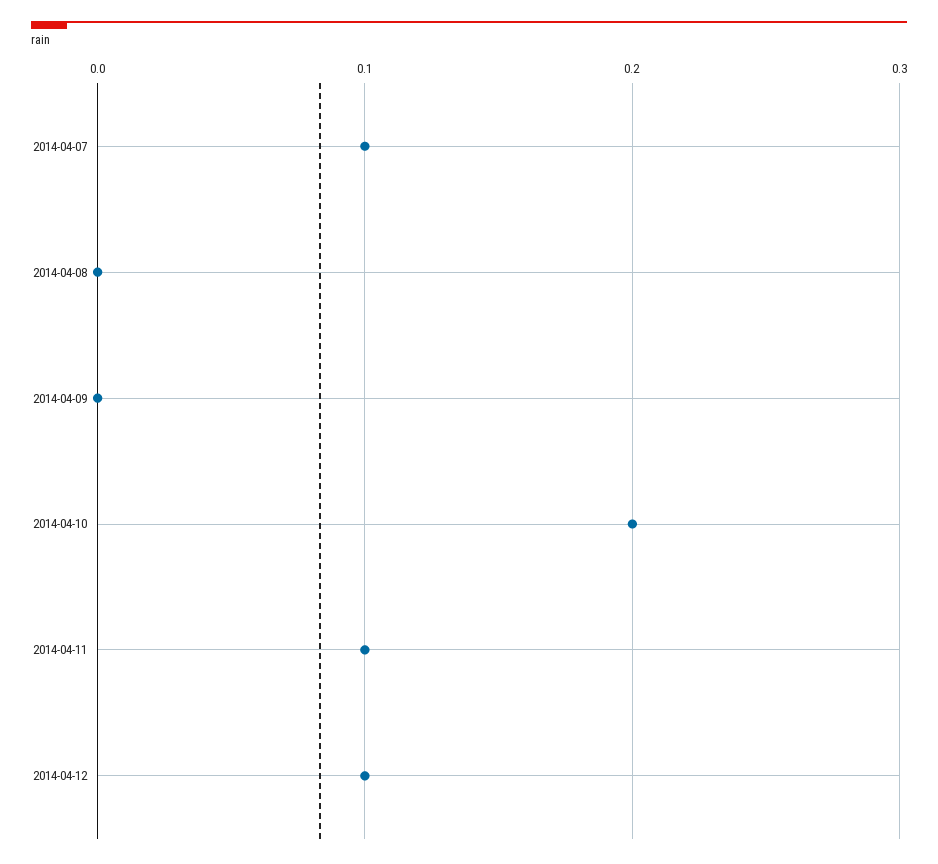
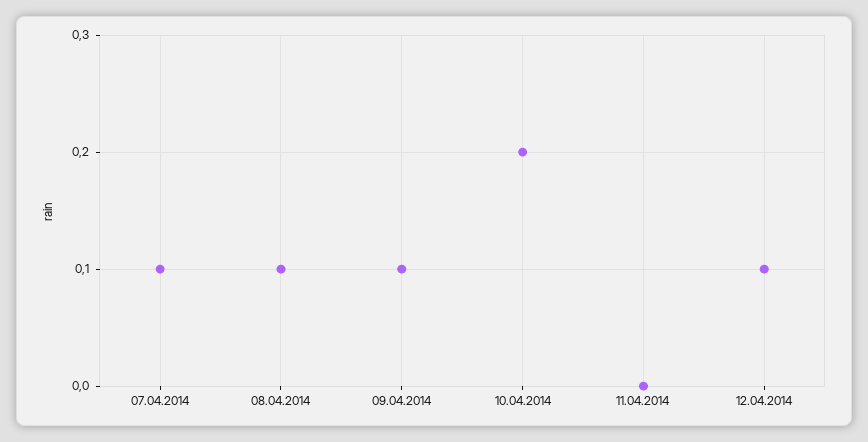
  {
    "2014-04-07": 0.1,
-   "2014-04-08": 0,
+   "2014-04-08": 0.1,
-   "2014-04-09": 0,
+   "2014-04-09": 0.1,
    "2014-04-10": 0.2,
-   "2014-04-11": 0.1,
+   "2014-04-11": 0,
    "2014-04-12": 0.1
  }

